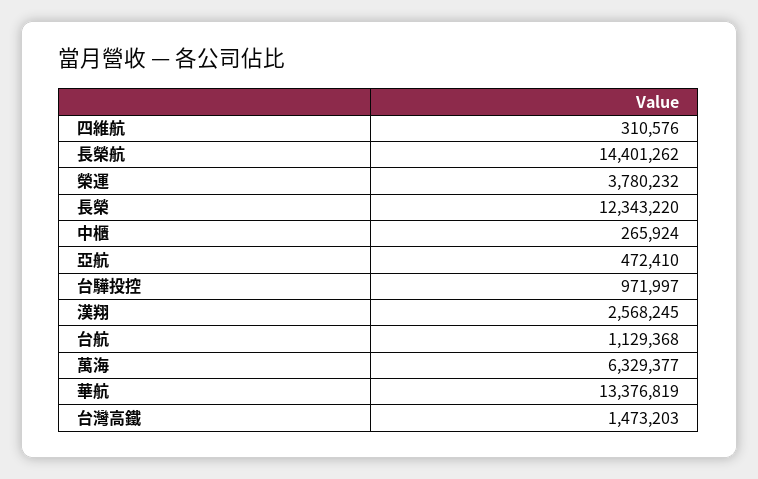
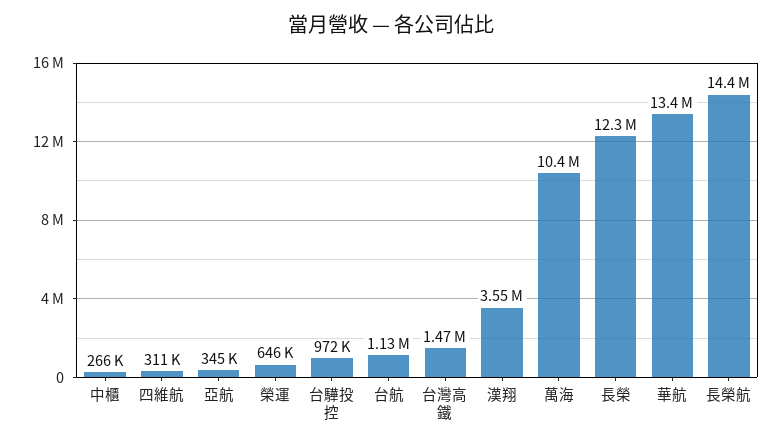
  {
    "四維航": 310576,
    "長榮航": 14401262,
-   "榮運": 3780232,
+   "榮運": 646000,
    "長榮": 12343220,
    "中櫃": 265924,
-   "亞航": 472410,
+   "亞航": 345000,
    "台驊投控": 971997,
-   "漢翔": 2568245,
+   "漢翔": 3550000,
    "台航": 1129368,
-   "萬海": 6329377,
+   "萬海": 10400000,
    "華航": 13376819,
    "台灣高鐵": 1473203
  }

